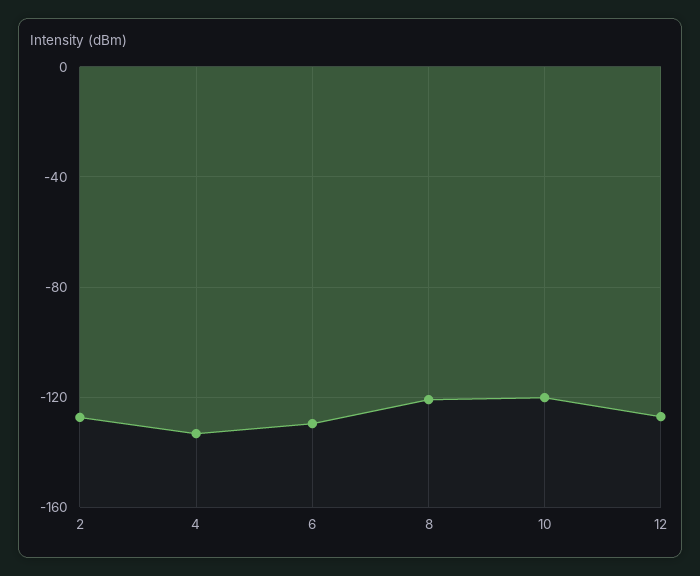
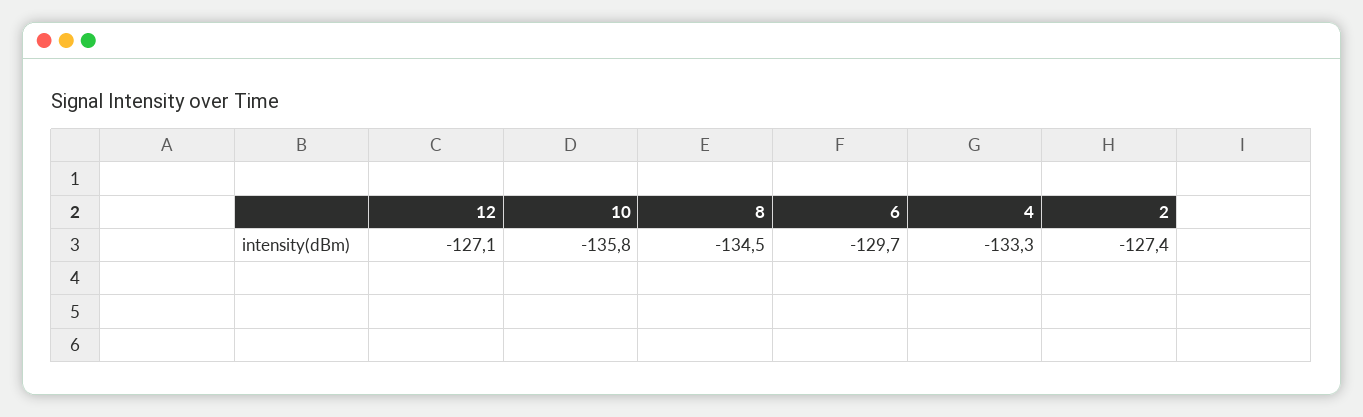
  {
    "2": -127.4,
    "4": -133.3,
    "6": -129.7,
-   "8": -120,
+   "8": -134.5,
-   "10": -120,
+   "10": -135.8,
    "12": -127.1
  }

